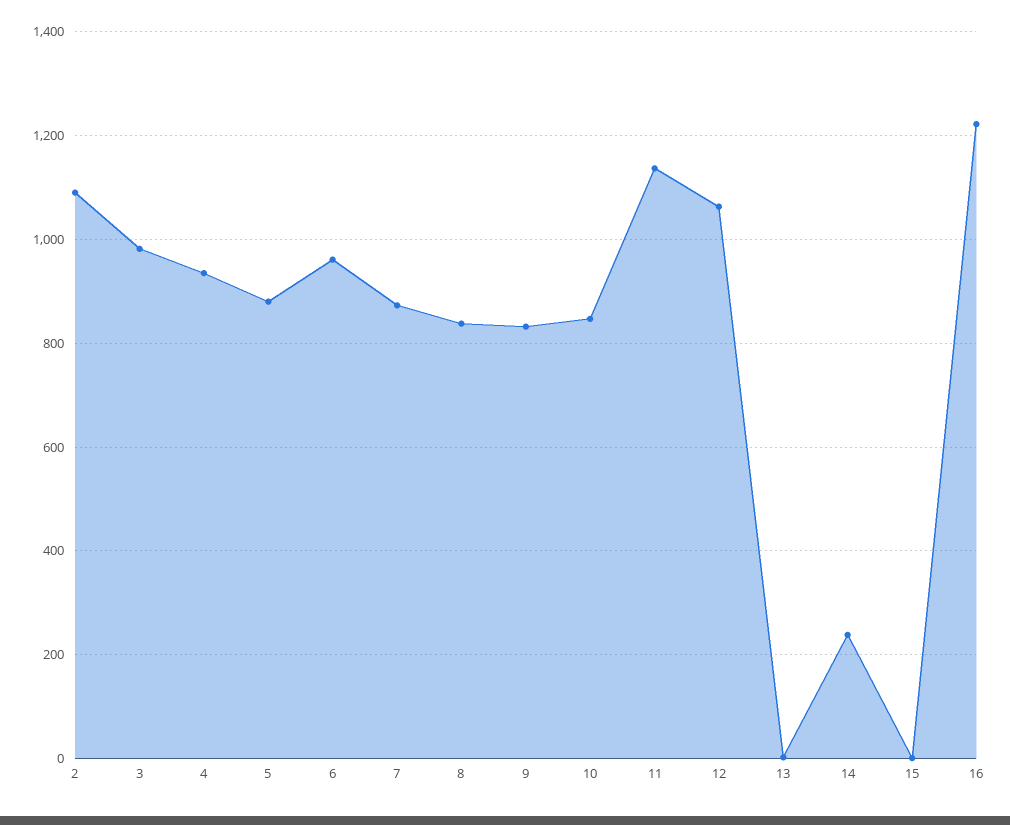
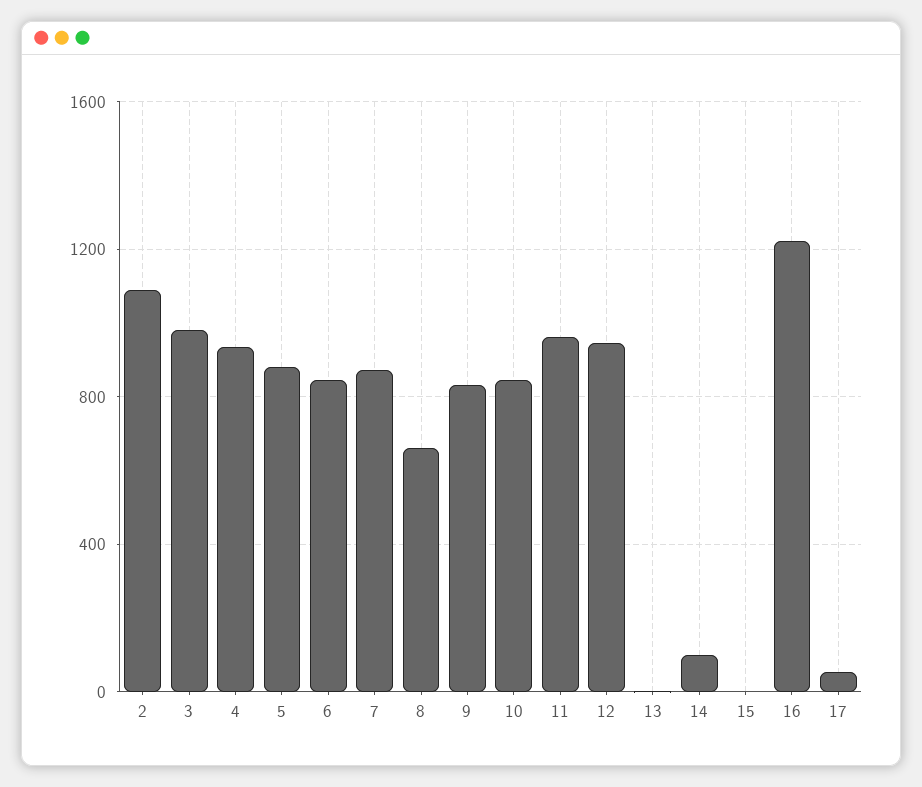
  {
    "2": 1100,
    "3": 980,
    "4": 940,
    "5": 880,
-   "6": 960,
+   "6": 850,
    "7": 880,
-   "8": 840,
+   "8": 650,
    "9": 840,
    "10": 840,
-   "11": 1140,
+   "11": 950,
-   "12": 1060,
+   "12": 950,
    "13": 0,
-   "14": 240,
+   "14": 100,
    "15": 0,
-   "16": 1220
+   "16": 1220,
+   "17": 50
  }

